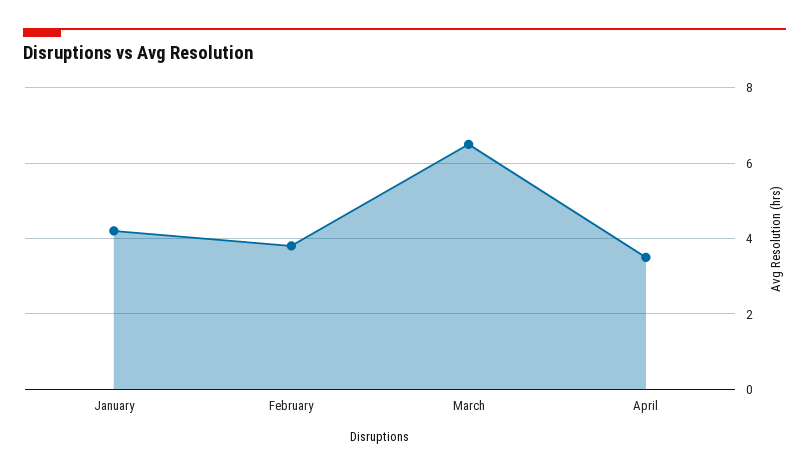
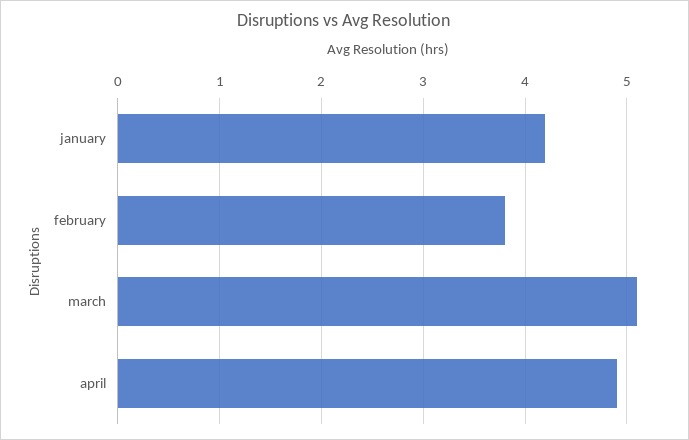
  {
    "January": 4.2,
    "February": 3.8,
-   "March": 6.5,
+   "March": 5.1,
-   "April": 3.5
+   "April": 4.9
  }

